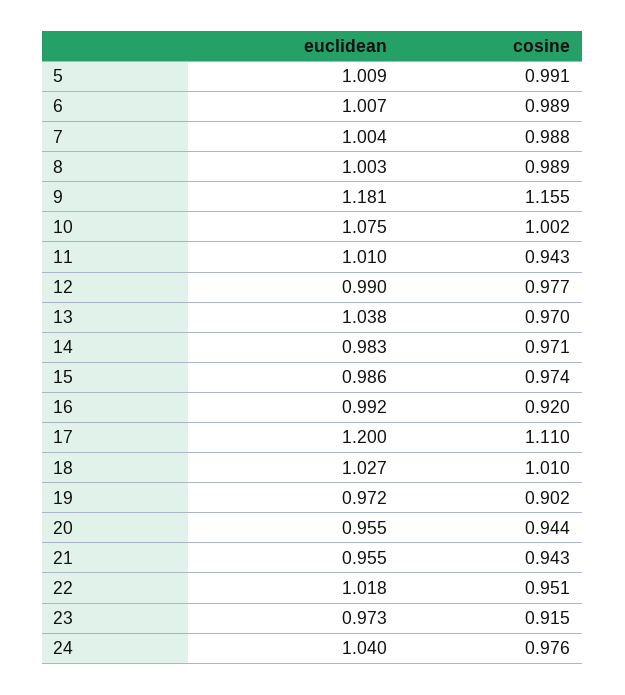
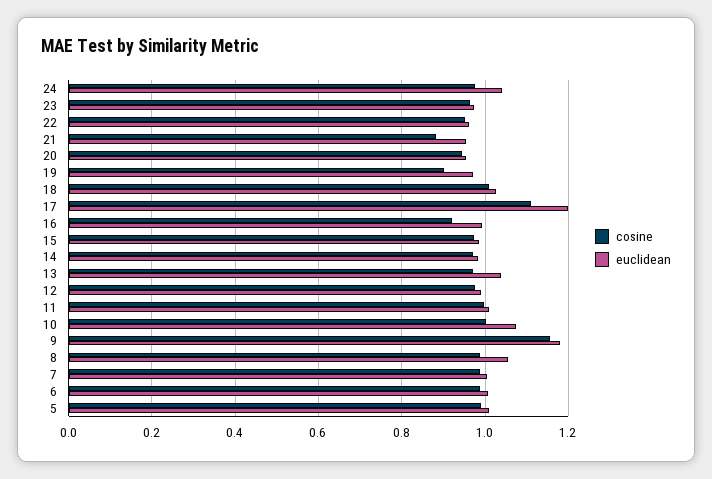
  {
    "euclidean": {
      "5": 1.009,
      "6": 1.007,
      "7": 1.004,
-     "8": 1.003,
+     "8": 1.06,
      "9": 1.181,
      "10": 1.075,
      "11": 1.01,
      "12": 0.99,
      "13": 1.038,
      "14": 0.983,
      "15": 0.986,
      "16": 0.992,
      "17": 1.2,
      "18": 1.027,
      "19": 0.972,
      "20": 0.955,
      "21": 0.955,
-     "22": 1.018,
+     "22": 0.96,
      "23": 0.973,
      "24": 1.04
    },
    "cosine": {
      "5": 0.991,
      "6": 0.989,
      "7": 0.988,
      "8": 0.989,
      "9": 1.155,
      "10": 1.002,
-     "11": 0.943,
+     "11": 1,
      "12": 0.977,
      "13": 0.97,
      "14": 0.971,
      "15": 0.974,
      "16": 0.92,
      "17": 1.11,
      "18": 1.01,
      "19": 0.902,
      "20": 0.944,
-     "21": 0.943,
+     "21": 0.88,
      "22": 0.951,
-     "23": 0.915,
+     "23": 0.96,
      "24": 0.976
    }
  }

